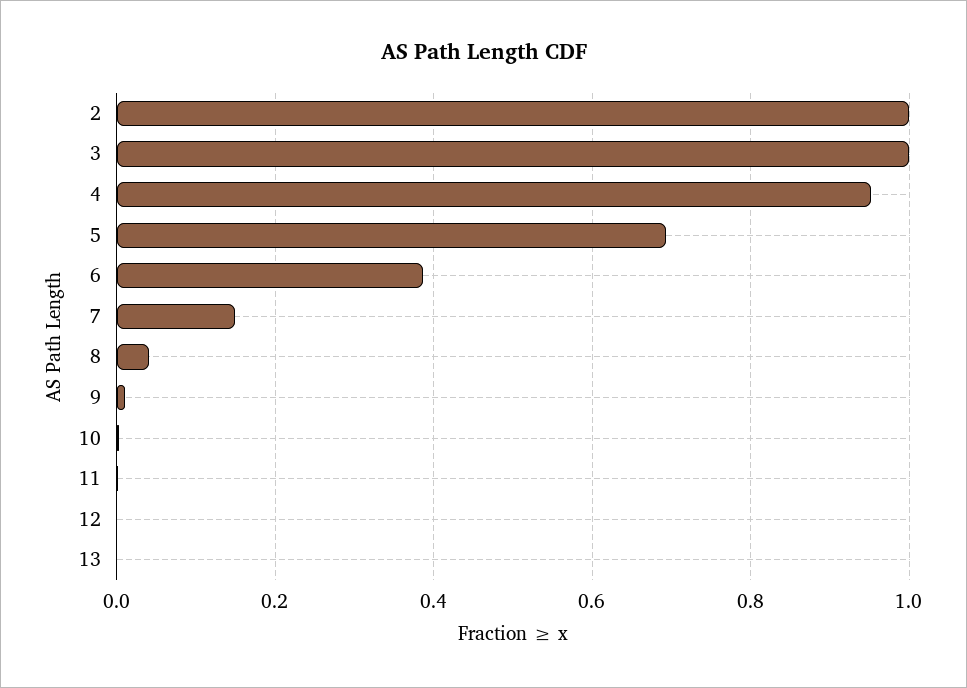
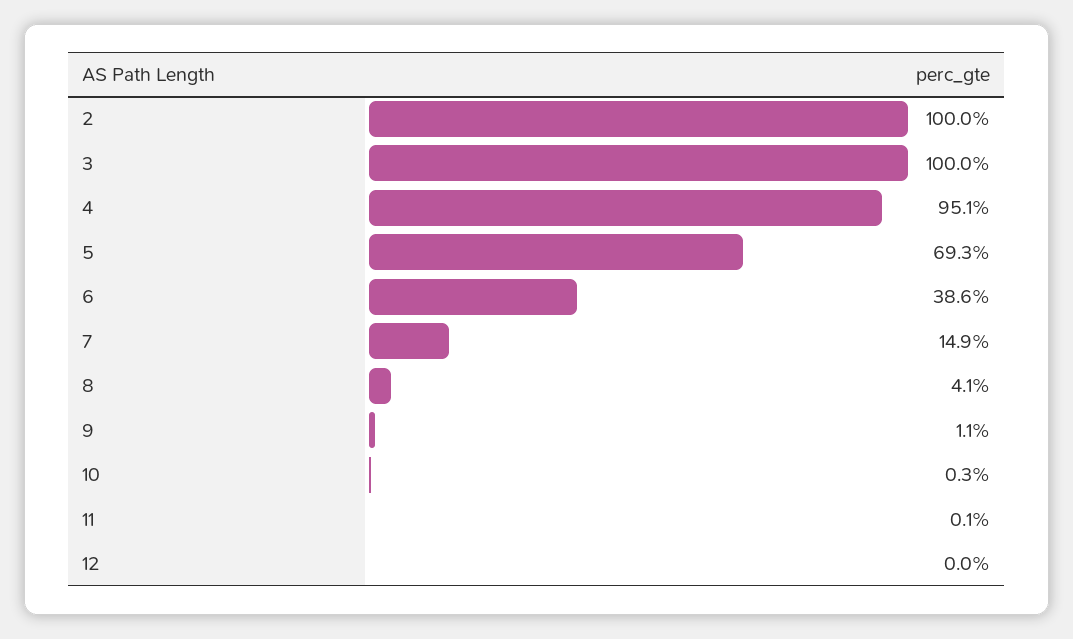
  {
    "2": 1,
    "3": 1,
    "4": 0.951,
    "5": 0.693,
    "6": 0.386,
    "7": 0.149,
    "8": 0.041,
    "9": 0.011,
    "10": 0.003,
    "11": 0.001,
-   "12": 0,
+   "12": 0
-   "13": 0
  }

